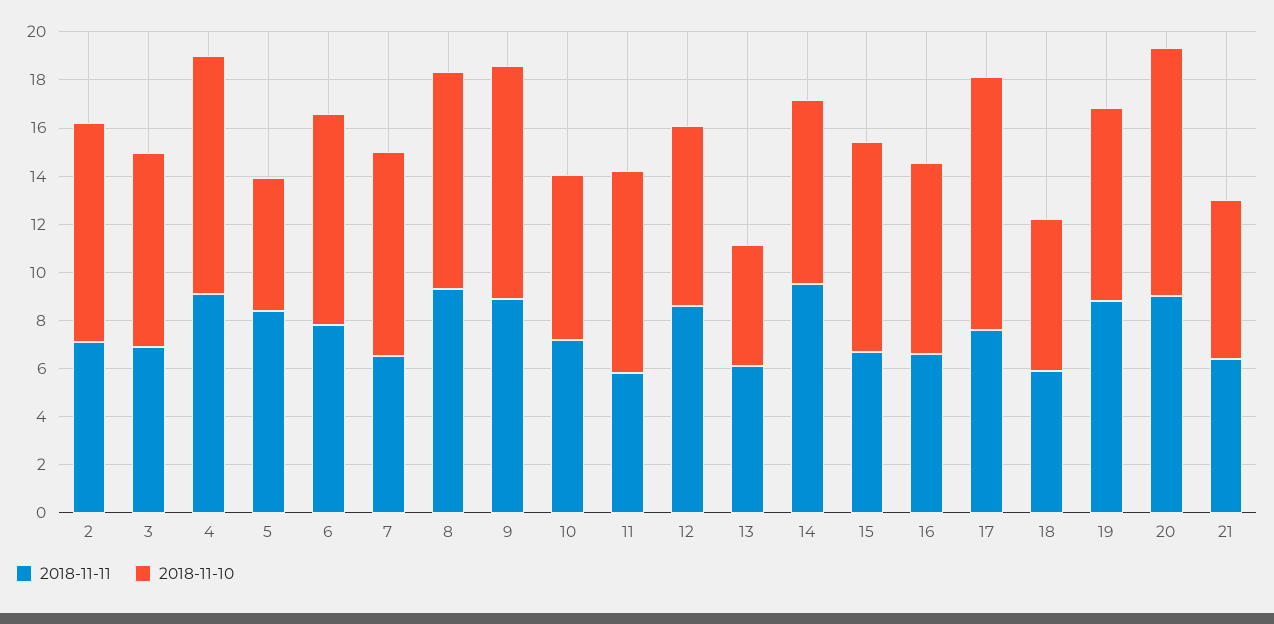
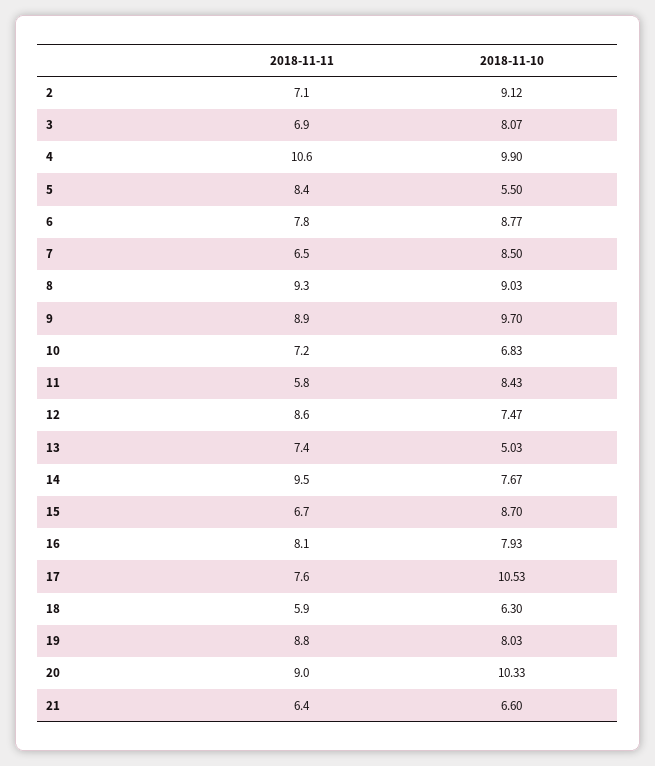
  {
    "2018-11-11": {
      "2": 7.1,
      "3": 6.9,
-     "4": 9,
+     "4": 10.6,
      "5": 8.4,
      "6": 7.8,
      "7": 6.5,
      "8": 9.3,
      "9": 8.9,
      "10": 7.2,
      "11": 5.8,
      "12": 8.6,
-     "13": 6,
+     "13": 7.4,
      "14": 9.5,
      "15": 6.7,
-     "16": 6.5,
+     "16": 8.1,
      "17": 7.6,
      "18": 5.9,
      "19": 8.8,
      "20": 9,
      "21": 6.4
    },
    "2018-11-10": {
      "2": 9.12,
      "3": 8.07,
      "4": 9.9,
      "5": 5.5,
      "6": 8.77,
      "7": 8.5,
      "8": 9.03,
      "9": 9.7,
      "10": 6.83,
      "11": 8.43,
      "12": 7.47,
      "13": 5.03,
      "14": 7.67,
      "15": 8.7,
      "16": 7.93,
      "17": 10.53,
      "18": 6.3,
      "19": 8.03,
      "20": 10.33,
      "21": 6.6
    }
  }

